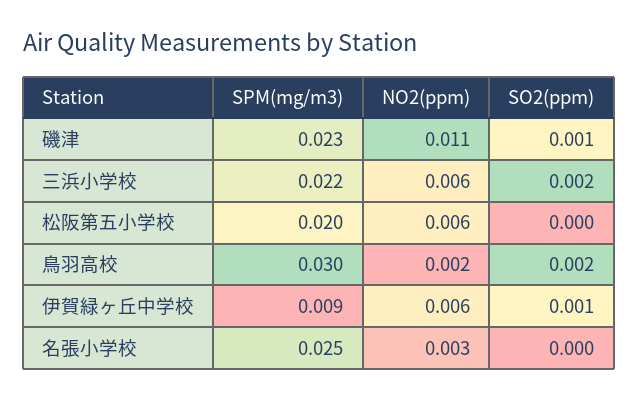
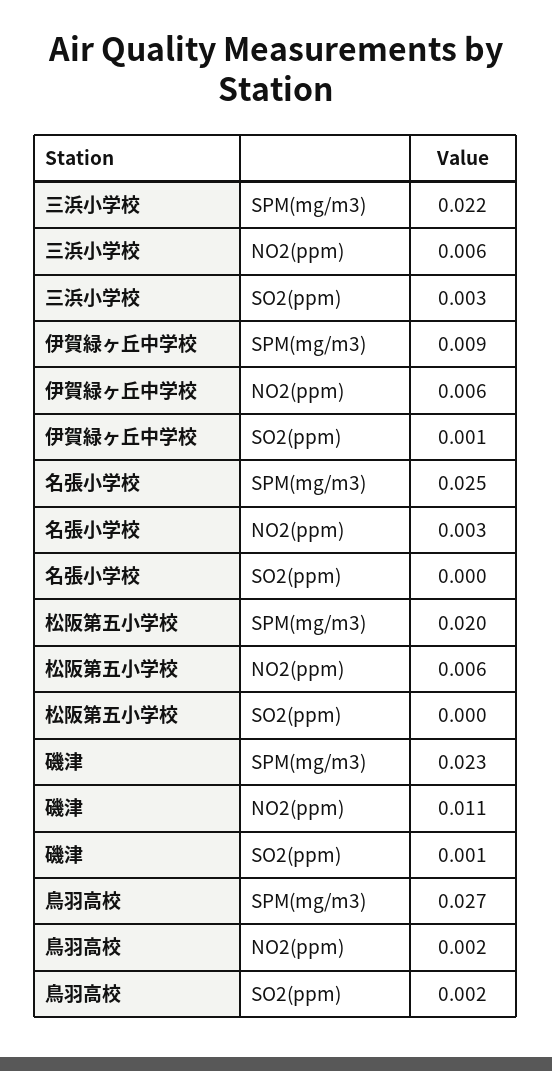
  {
    "SPM(mg/m3)": {
      "磯津": 0.023,
      "三浜小学校": 0.022,
      "松阪第五小学校": 0.02,
-     "鳥羽高校": 0.03,
+     "鳥羽高校": 0.027,
      "伊賀緑ヶ丘中学校": 0.009,
      "名張小学校": 0.025
    },
    "NO2(ppm)": {
      "磯津": 0.011,
      "三浜小学校": 0.006,
      "松阪第五小学校": 0.006,
      "鳥羽高校": 0.002,
      "伊賀緑ヶ丘中学校": 0.006,
      "名張小学校": 0.003
    },
    "SO2(ppm)": {
      "磯津": 0.001,
-     "三浜小学校": 0.002,
+     "三浜小学校": 0.003,
      "松阪第五小学校": 0,
      "鳥羽高校": 0.002,
      "伊賀緑ヶ丘中学校": 0.001,
      "名張小学校": 0
    }
  }

